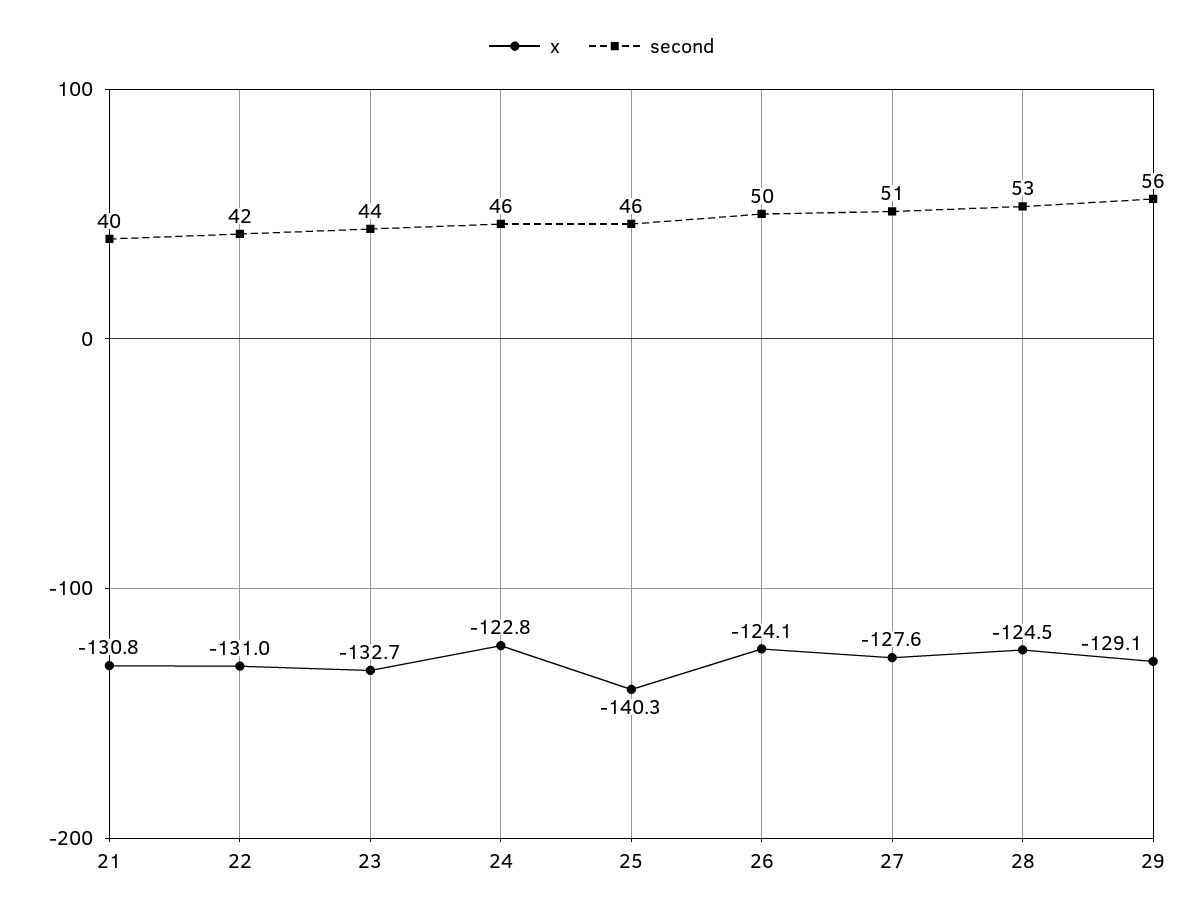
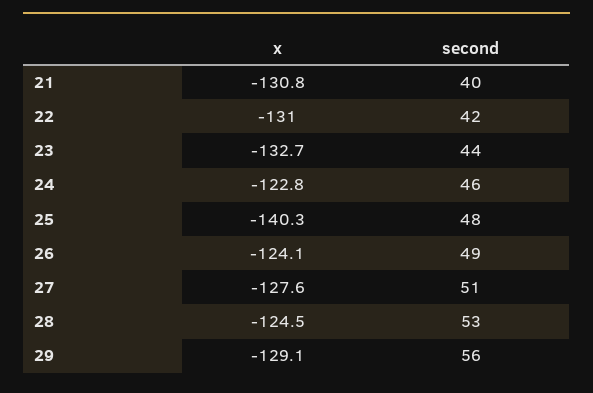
  {
    "x": {
      "21": -130.8,
      "22": -131,
      "23": -132.7,
      "24": -122.8,
      "25": -140.3,
      "26": -124.1,
      "27": -127.6,
      "28": -124.5,
      "29": -129.1
    },
    "second": {
      "21": 40,
      "22": 42,
      "23": 44,
      "24": 46,
-     "25": 46,
+     "25": 48,
-     "26": 50,
+     "26": 49,
      "27": 51,
      "28": 53,
      "29": 56
    }
  }

